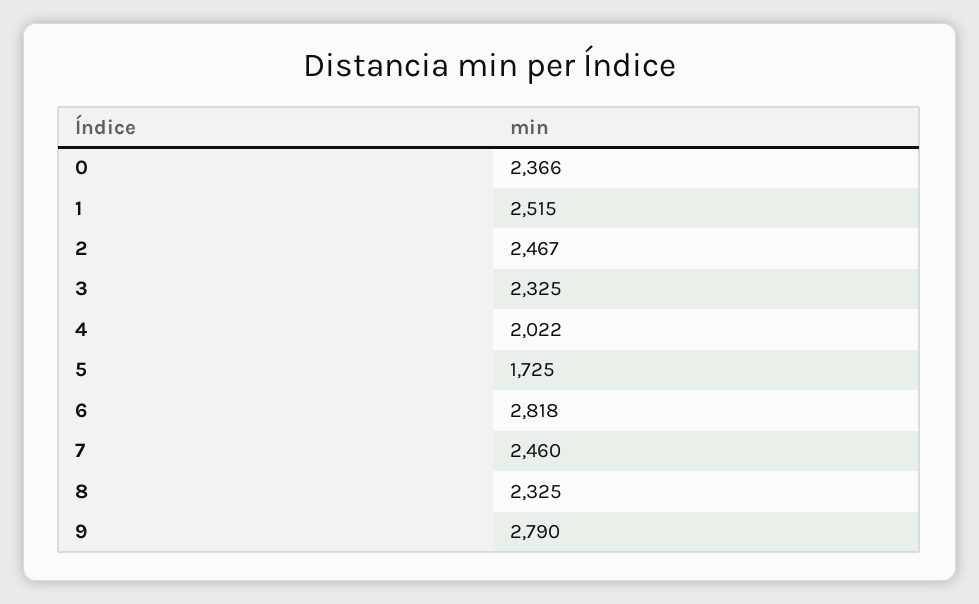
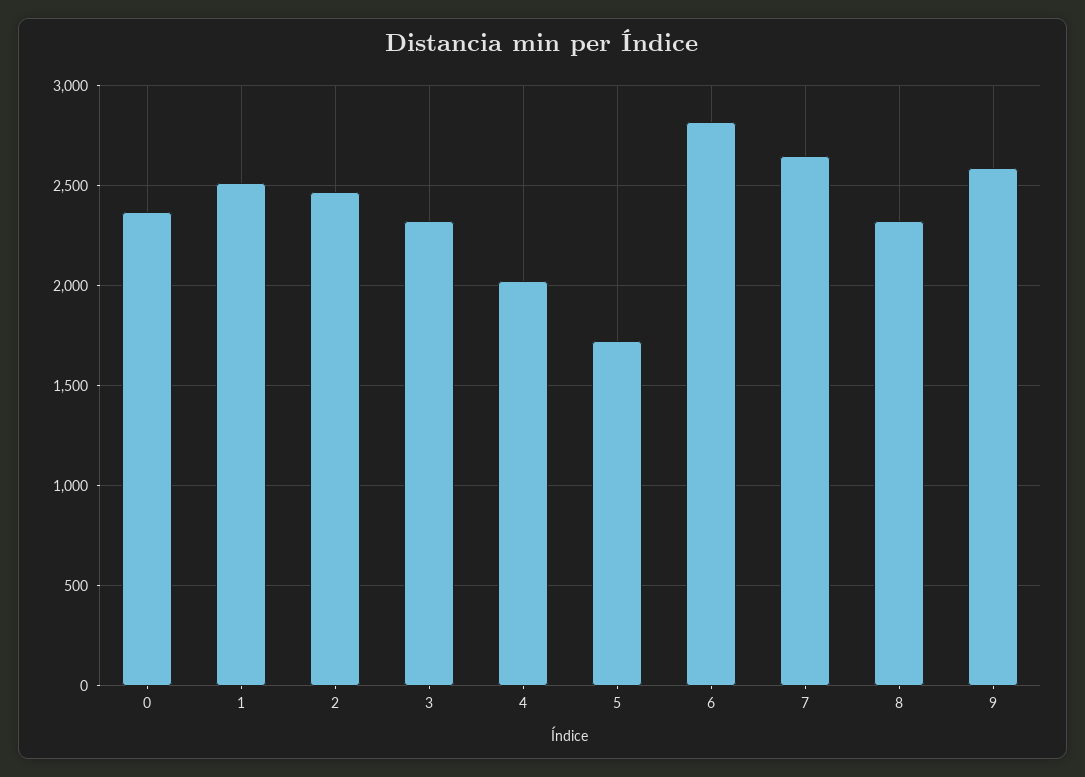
  {
    "0": 2366,
    "1": 2515,
    "2": 2467,
    "3": 2325,
    "4": 2022,
    "5": 1725,
    "6": 2818,
-   "7": 2460,
+   "7": 2650,
    "8": 2325,
-   "9": 2790
+   "9": 2600
  }

